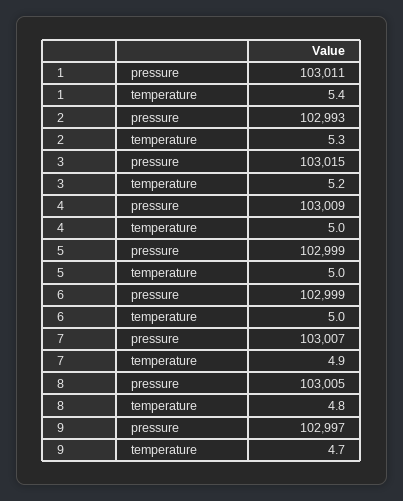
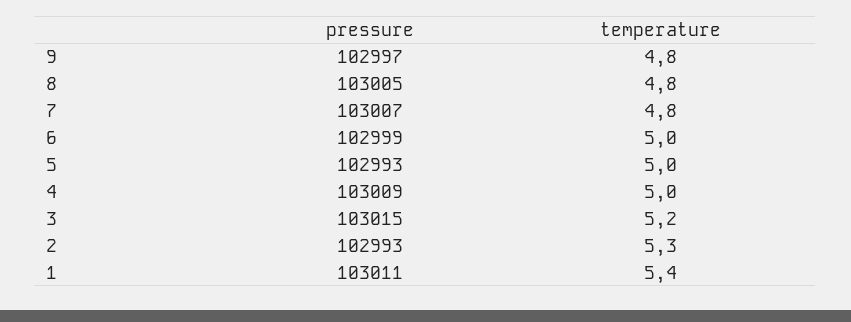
  {
    "1": {
      "pressure": 103011,
      "temperature": 5.4
    },
    "2": {
      "pressure": 102993,
      "temperature": 5.3
    },
    "3": {
      "pressure": 103015,
      "temperature": 5.2
    },
    "4": {
      "pressure": 103009,
      "temperature": 5
    },
    "5": {
-     "pressure": 102999,
+     "pressure": 102993,
      "temperature": 5
    },
    "6": {
      "pressure": 102999,
      "temperature": 5
    },
    "7": {
      "pressure": 103007,
-     "temperature": 4.9
+     "temperature": 4.8
    },
    "8": {
      "pressure": 103005,
      "temperature": 4.8
    },
    "9": {
      "pressure": 102997,
-     "temperature": 4.7
+     "temperature": 4.8
    }
  }

